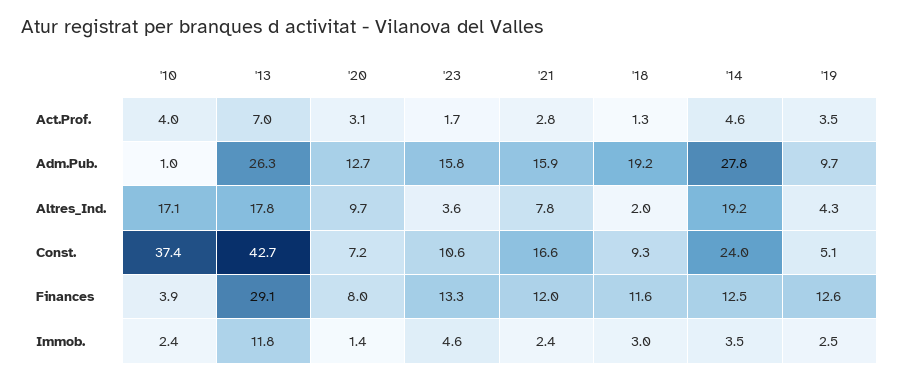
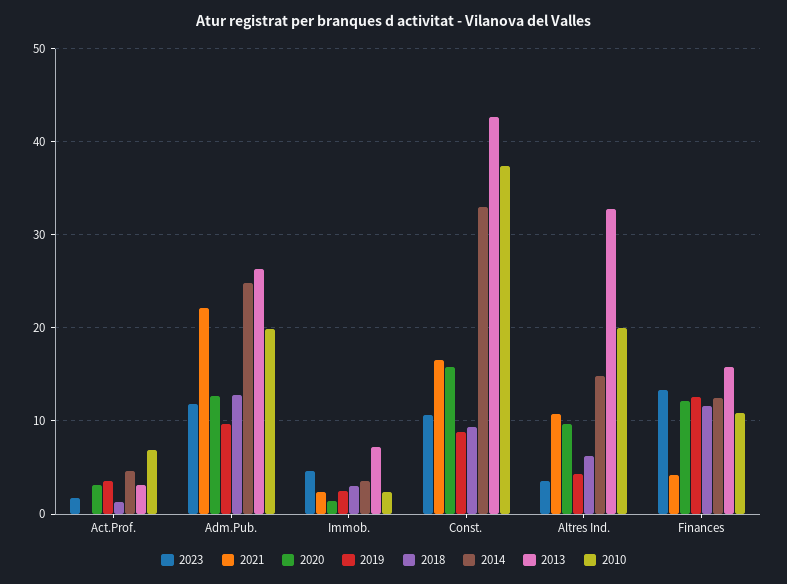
  {
    "'10": {
-     "Act.Prof.": 4,
+     "Act.Prof.": 7,
-     "Adm.Pub.": 1,
+     "Adm.Pub.": 20,
-     "Altres_Ind.": 17.1,
+     "Altres_Ind.": 20,
      "Const.": 37.4,
-     "Finances": 3.9,
+     "Finances": 11,
      "Immob.": 2.4
    },
    "'13": {
-     "Act.Prof.": 7,
+     "Act.Prof.": 3,
      "Adm.Pub.": 26.3,
-     "Altres_Ind.": 17.8,
+     "Altres_Ind.": 33,
      "Const.": 42.7,
-     "Finances": 29.1,
+     "Finances": 16,
-     "Immob.": 11.8
+     "Immob.": 7
    },
    "'20": {
      "Act.Prof.": 3.1,
      "Adm.Pub.": 12.7,
      "Altres_Ind.": 9.7,
-     "Const.": 7.2,
+     "Const.": 16,
-     "Finances": 8,
+     "Finances": 12,
      "Immob.": 1.4
    },
    "'23": {
      "Act.Prof.": 1.7,
-     "Adm.Pub.": 15.8,
+     "Adm.Pub.": 12,
      "Altres_Ind.": 3.6,
      "Const.": 10.6,
      "Finances": 13.3,
      "Immob.": 4.6
    },
    "'21": {
-     "Act.Prof.": 2.8,
+     "Act.Prof.": 0,
-     "Adm.Pub.": 15.9,
+     "Adm.Pub.": 22,
-     "Altres_Ind.": 7.8,
+     "Altres_Ind.": 11,
      "Const.": 16.6,
-     "Finances": 12,
+     "Finances": 4,
      "Immob.": 2.4
    },
    "'18": {
      "Act.Prof.": 1.3,
-     "Adm.Pub.": 19.2,
+     "Adm.Pub.": 13,
-     "Altres_Ind.": 2,
+     "Altres_Ind.": 6,
      "Const.": 9.3,
      "Finances": 11.6,
      "Immob.": 3
    },
    "'14": {
      "Act.Prof.": 4.6,
-     "Adm.Pub.": 27.8,
+     "Adm.Pub.": 25,
-     "Altres_Ind.": 19.2,
+     "Altres_Ind.": 15,
-     "Const.": 24,
+     "Const.": 33,
      "Finances": 12.5,
      "Immob.": 3.5
    },
    "'19": {
      "Act.Prof.": 3.5,
      "Adm.Pub.": 9.7,
      "Altres_Ind.": 4.3,
-     "Const.": 5.1,
+     "Const.": 9,
      "Finances": 12.6,
      "Immob.": 2.5
    }
  }

